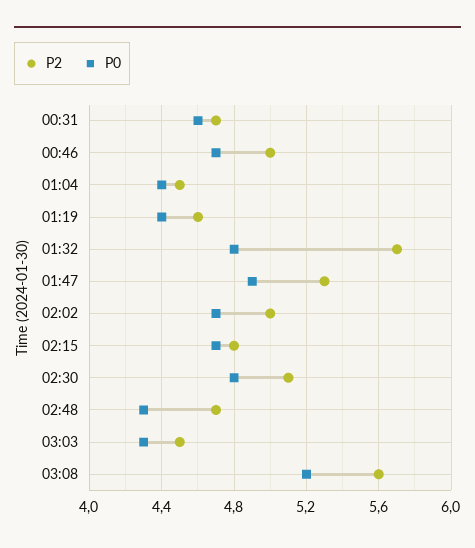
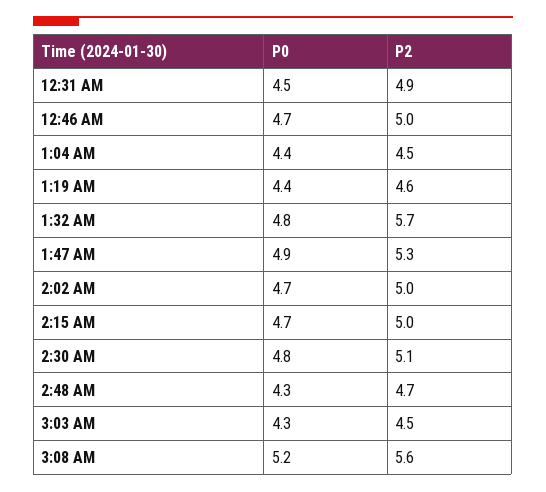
  {
    "P2": {
-     "00:31": 4.7,
+     "00:31": 4.9,
      "00:46": 5,
      "01:04": 4.5,
      "01:19": 4.6,
      "01:32": 5.7,
      "01:47": 5.3,
      "02:02": 5,
-     "02:15": 4.8,
+     "02:15": 5,
      "02:30": 5.1,
      "02:48": 4.7,
      "03:03": 4.5,
      "03:08": 5.6
    },
    "P0": {
-     "00:31": 4.6,
+     "00:31": 4.5,
      "00:46": 4.7,
      "01:04": 4.4,
      "01:19": 4.4,
      "01:32": 4.8,
      "01:47": 4.9,
      "02:02": 4.7,
      "02:15": 4.7,
      "02:30": 4.8,
      "02:48": 4.3,
      "03:03": 4.3,
      "03:08": 5.2
    }
  }

